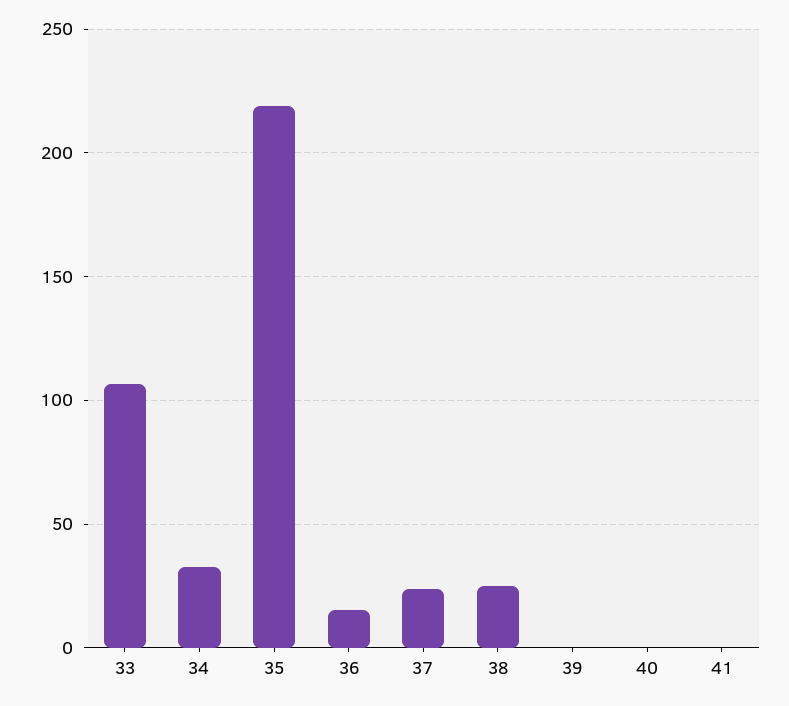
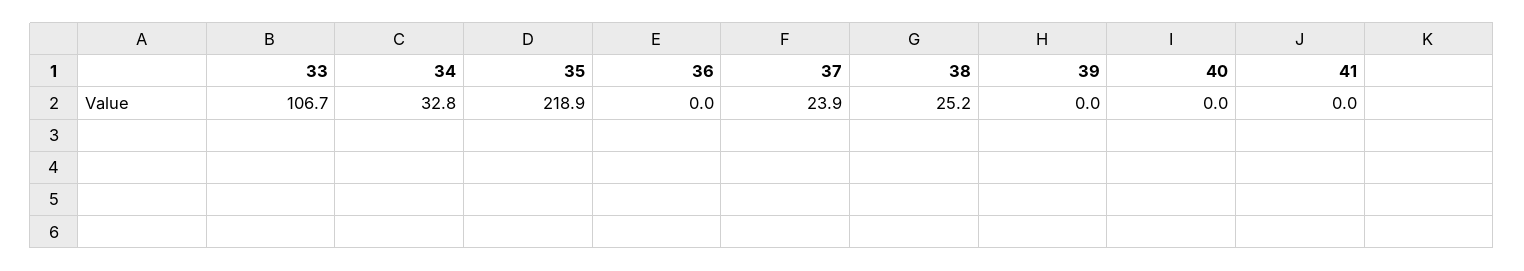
  {
    "33": 106.7,
    "34": 32.8,
    "35": 218.9,
-   "36": 15,
+   "36": 0,
    "37": 23.9,
    "38": 25.2,
    "39": 0,
    "40": 0,
    "41": 0
  }

